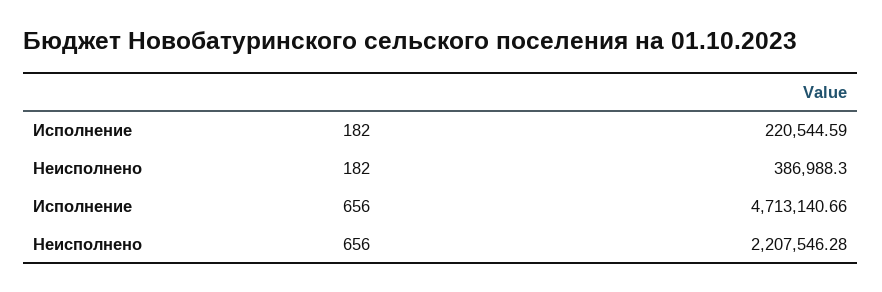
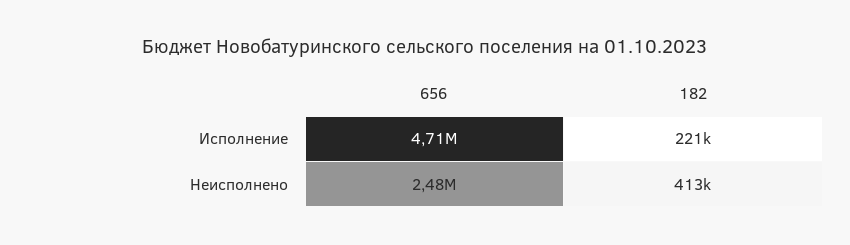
  {
    "Исполнение": {
      "182": 220544.59,
      "656": 4713140.66
    },
    "Неисполнено": {
-     "182": 386988.3,
+     "182": 413000,
-     "656": 2207546.28
+     "656": 2480000
    }
  }

